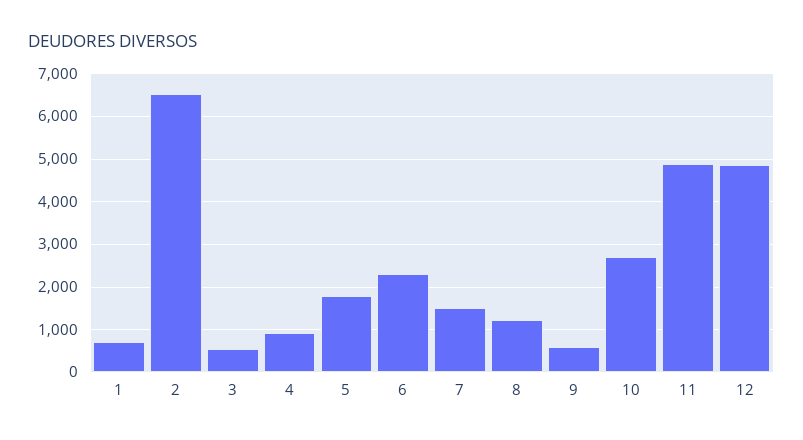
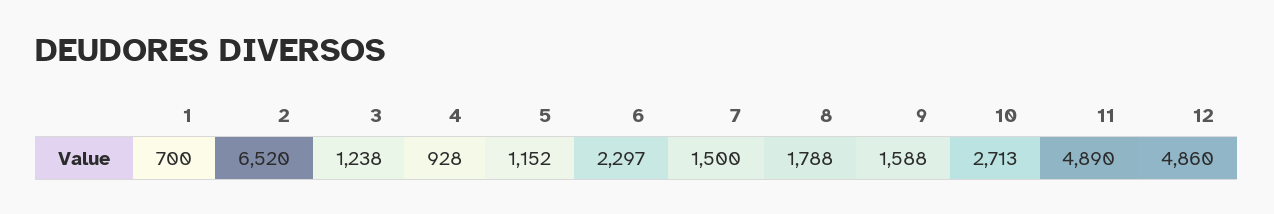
  {
    "1": 700,
    "2": 6520,
-   "3": 600,
+   "3": 1238,
    "4": 928,
-   "5": 1800,
+   "5": 1152,
    "6": 2297,
    "7": 1500,
-   "8": 1200,
+   "8": 1788,
-   "9": 600,
+   "9": 1588,
    "10": 2713,
    "11": 4890,
    "12": 4860
  }

